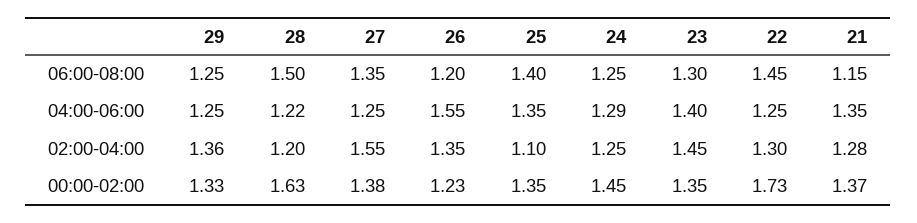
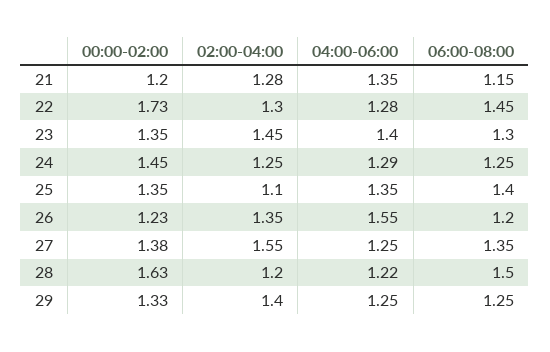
  {
    "29": {
      "06:00-08:00": 1.25,
      "04:00-06:00": 1.25,
-     "02:00-04:00": 1.36,
+     "02:00-04:00": 1.4,
      "00:00-02:00": 1.33
    },
    "28": {
      "06:00-08:00": 1.5,
      "04:00-06:00": 1.22,
      "02:00-04:00": 1.2,
      "00:00-02:00": 1.63
    },
    "27": {
      "06:00-08:00": 1.35,
      "04:00-06:00": 1.25,
      "02:00-04:00": 1.55,
      "00:00-02:00": 1.38
    },
    "26": {
      "06:00-08:00": 1.2,
      "04:00-06:00": 1.55,
      "02:00-04:00": 1.35,
      "00:00-02:00": 1.23
    },
    "25": {
      "06:00-08:00": 1.4,
      "04:00-06:00": 1.35,
      "02:00-04:00": 1.1,
      "00:00-02:00": 1.35
    },
    "24": {
      "06:00-08:00": 1.25,
      "04:00-06:00": 1.29,
      "02:00-04:00": 1.25,
      "00:00-02:00": 1.45
    },
    "23": {
      "06:00-08:00": 1.3,
      "04:00-06:00": 1.4,
      "02:00-04:00": 1.45,
      "00:00-02:00": 1.35
    },
    "22": {
      "06:00-08:00": 1.45,
-     "04:00-06:00": 1.25,
+     "04:00-06:00": 1.28,
      "02:00-04:00": 1.3,
      "00:00-02:00": 1.73
    },
    "21": {
      "06:00-08:00": 1.15,
      "04:00-06:00": 1.35,
      "02:00-04:00": 1.28,
-     "00:00-02:00": 1.37
+     "00:00-02:00": 1.2
    }
  }

